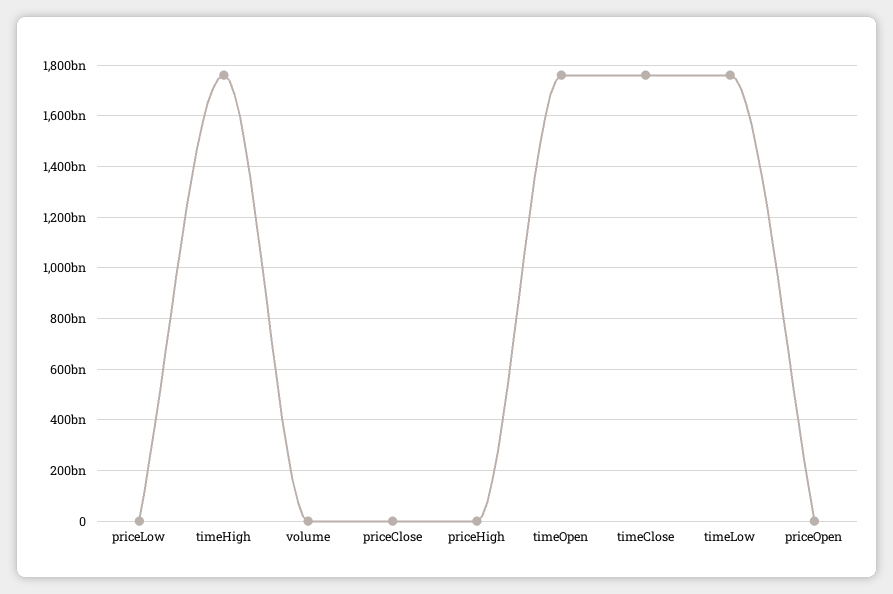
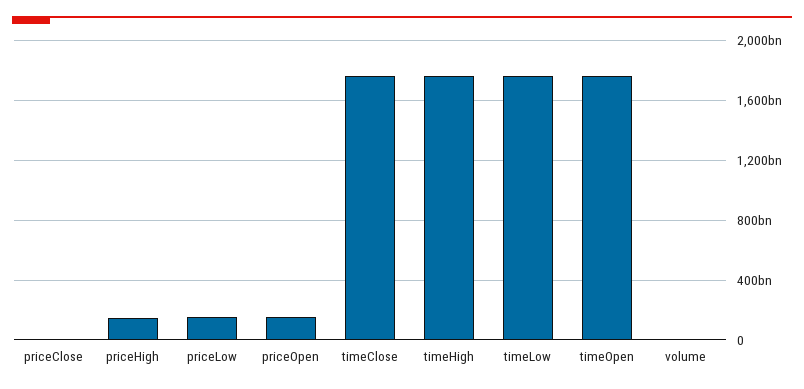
  {
-   "priceLow": 0,
+   "priceLow": 150000000000,
    "timeHigh": 1750000000000,
    "volume": 0,
    "priceClose": 0,
-   "priceHigh": 0,
+   "priceHigh": 150000000000,
    "timeOpen": 1750000000000,
    "timeClose": 1750000000000,
    "timeLow": 1750000000000,
-   "priceOpen": 0
+   "priceOpen": 150000000000
  }

